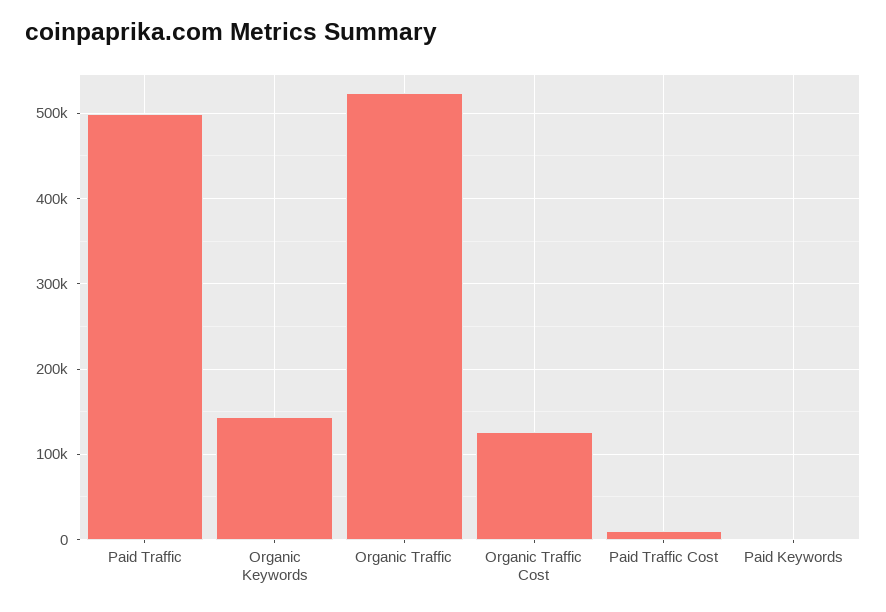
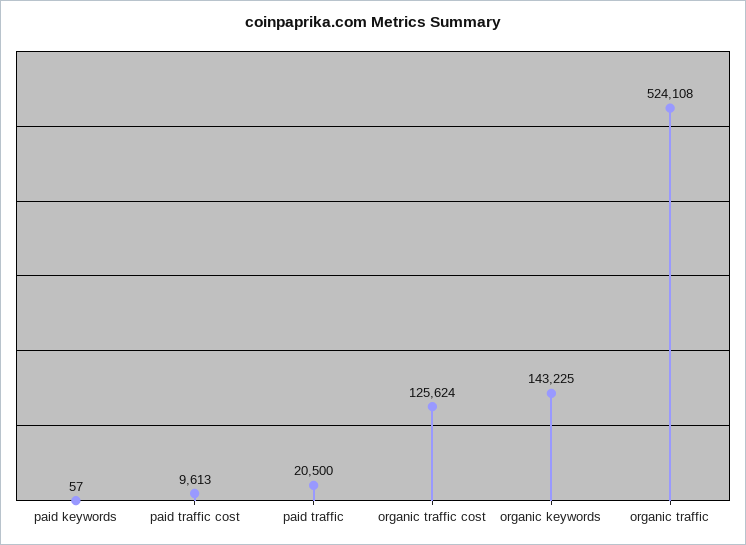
  {
-   "Paid Traffic": 500000,
+   "Paid Traffic": 20500,
    "Organic Keywords": 143225,
    "Organic Traffic": 524108,
    "Organic Traffic Cost": 125624,
    "Paid Traffic Cost": 9613,
    "Paid Keywords": 57
  }

